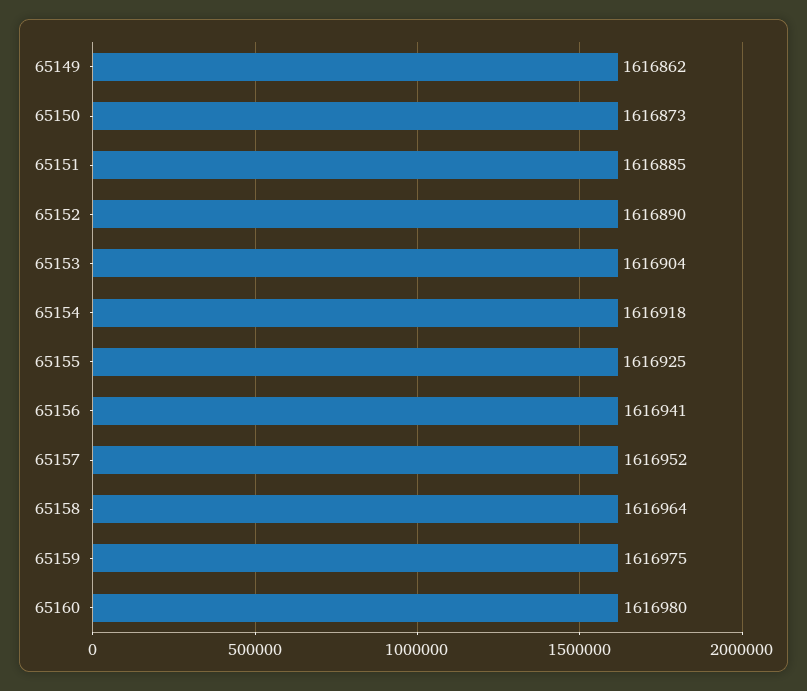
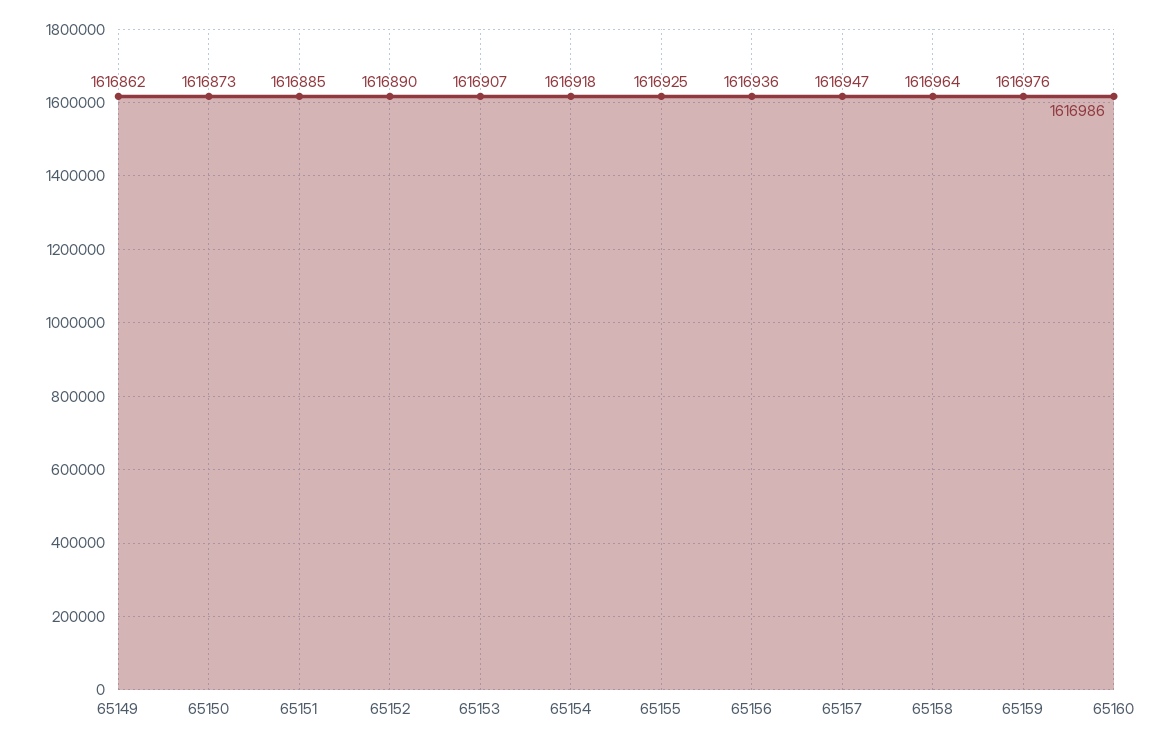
  {
    "65149": 1616862,
    "65150": 1616873,
    "65151": 1616885,
    "65152": 1616890,
-   "65153": 1616904,
+   "65153": 1616907,
    "65154": 1616918,
    "65155": 1616925,
-   "65156": 1616941,
+   "65156": 1616936,
-   "65157": 1616952,
+   "65157": 1616947,
    "65158": 1616964,
-   "65159": 1616975,
+   "65159": 1616976,
-   "65160": 1616980
+   "65160": 1616986
  }

